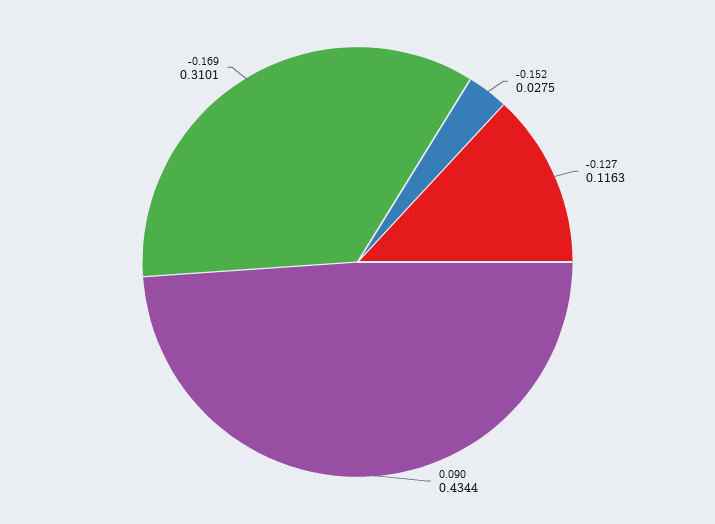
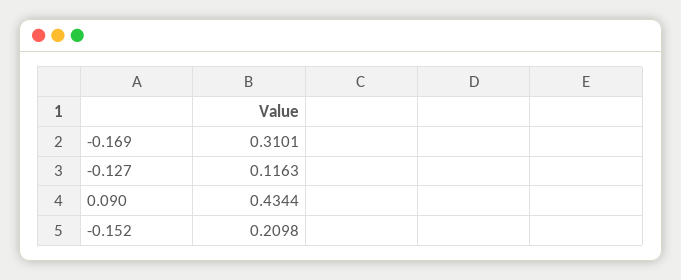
  {
-   "-0.152": 0.0275,
+   "-0.152": 0.2098,
    "-0.127": 0.1163,
    "0.090": 0.4344,
    "-0.169": 0.3101
  }

